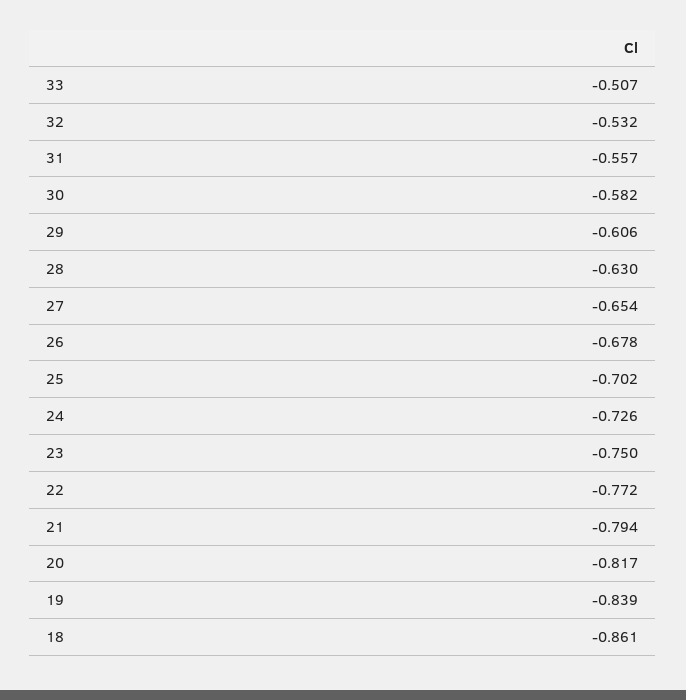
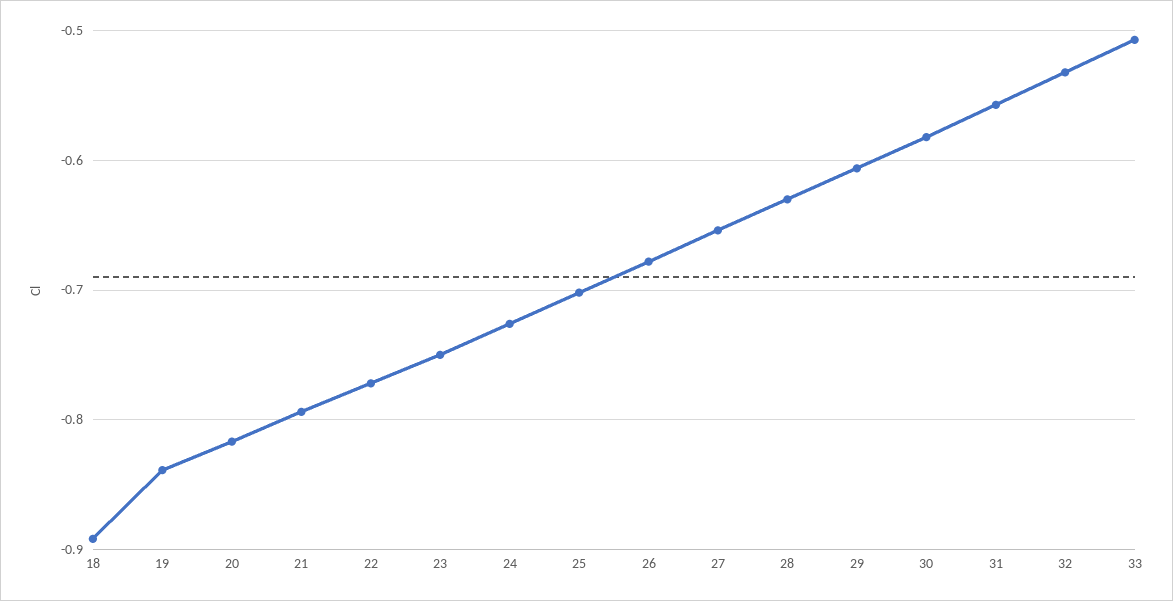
  {
    "33": -0.507,
    "32": -0.532,
    "31": -0.557,
    "30": -0.582,
    "29": -0.606,
    "28": -0.63,
    "27": -0.654,
    "26": -0.678,
    "25": -0.702,
    "24": -0.726,
    "23": -0.75,
    "22": -0.772,
    "21": -0.794,
    "20": -0.817,
    "19": -0.839,
-   "18": -0.861
+   "18": -0.89
  }

